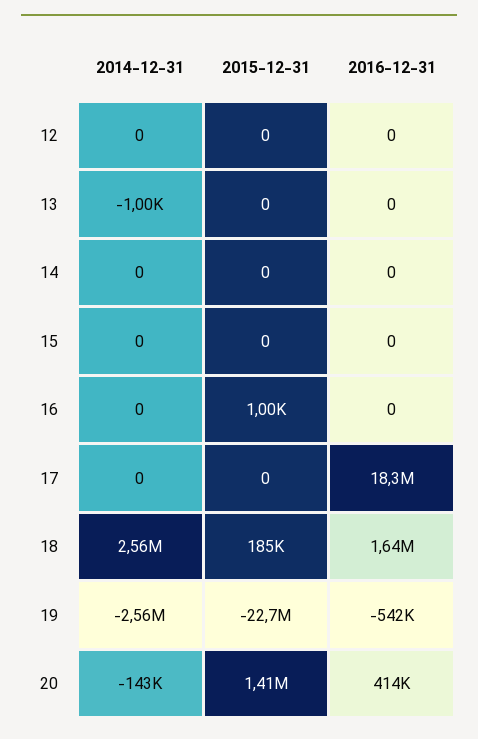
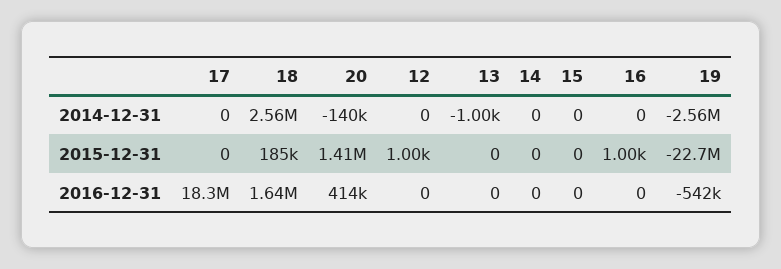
  {
    "2014-12-31": {
      "12": 0,
      "13": -1000,
      "14": 0,
      "15": 0,
      "16": 0,
      "17": 0,
      "18": 2560000,
      "19": -2560000,
-     "20": -143000
+     "20": -140000
    },
    "2015-12-31": {
-     "12": 0,
+     "12": 1000,
      "13": 0,
      "14": 0,
      "15": 0,
      "16": 1000,
      "17": 0,
      "18": 185000,
      "19": -22700000,
      "20": 1410000
    },
    "2016-12-31": {
      "12": 0,
      "13": 0,
      "14": 0,
      "15": 0,
      "16": 0,
      "17": 18300000,
      "18": 1640000,
      "19": -542000,
      "20": 414000
    }
  }

